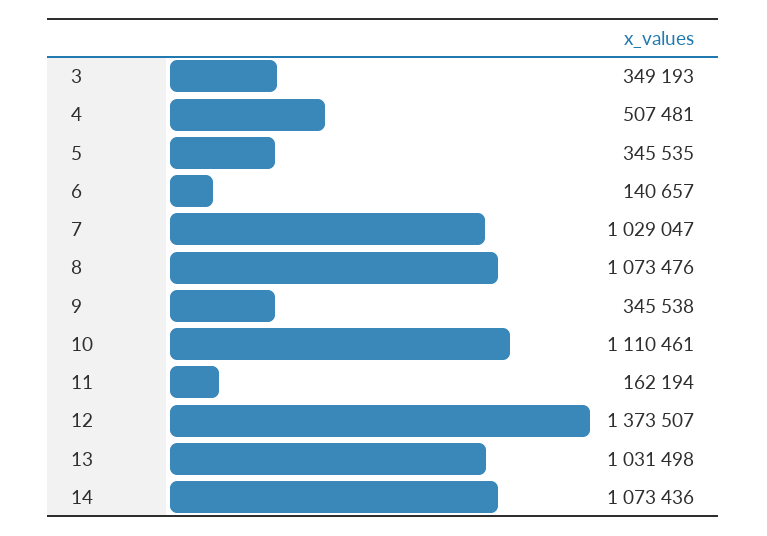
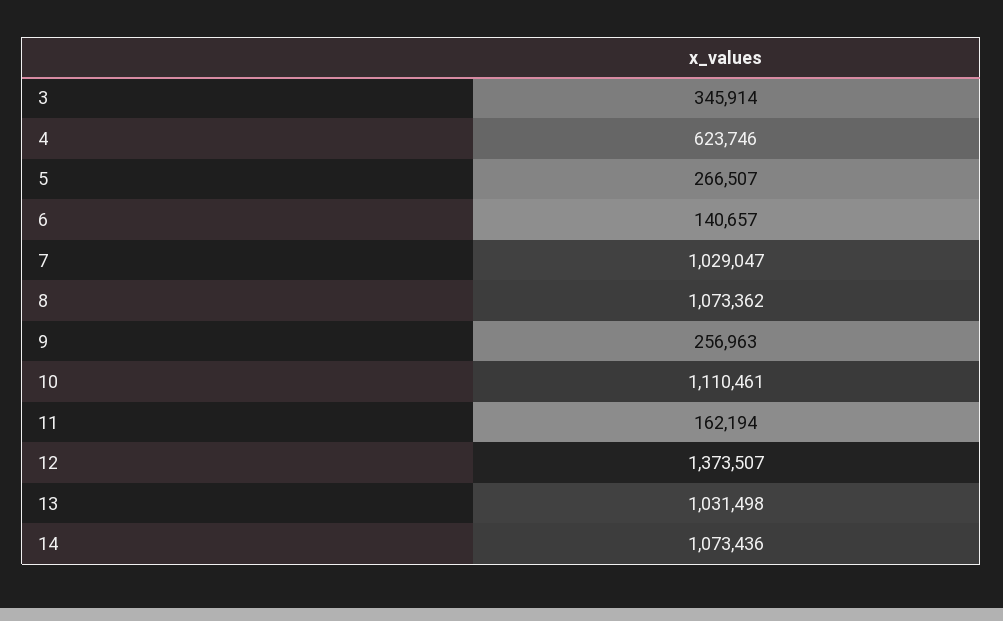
  {
-   "3": 349193,
+   "3": 345914,
-   "4": 507481,
+   "4": 623746,
-   "5": 345535,
+   "5": 266507,
    "6": 140657,
    "7": 1029047,
-   "8": 1073476,
+   "8": 1073362,
-   "9": 345538,
+   "9": 256963,
    "10": 1110461,
    "11": 162194,
    "12": 1373507,
    "13": 1031498,
    "14": 1073436
  }

